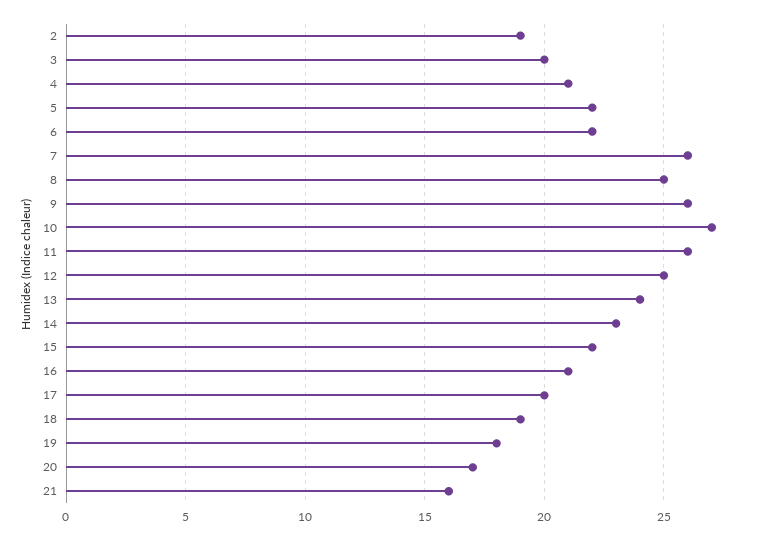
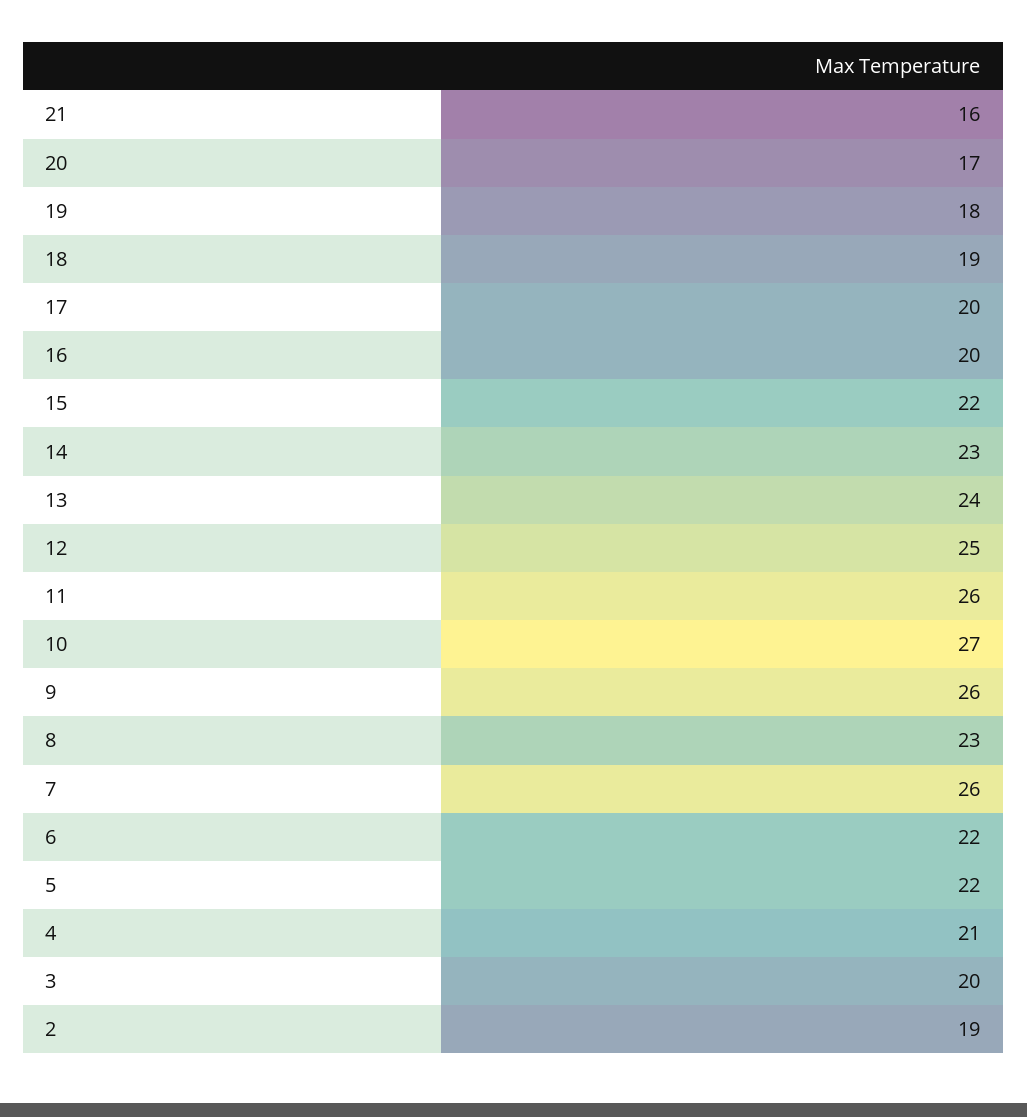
  {
    "2": 19,
    "3": 20,
    "4": 21,
    "5": 22,
    "6": 22,
    "7": 26,
-   "8": 25,
+   "8": 23,
    "9": 26,
    "10": 27,
    "11": 26,
    "12": 25,
    "13": 24,
    "14": 23,
    "15": 22,
-   "16": 21,
+   "16": 20,
    "17": 20,
    "18": 19,
    "19": 18,
    "20": 17,
    "21": 16
  }

